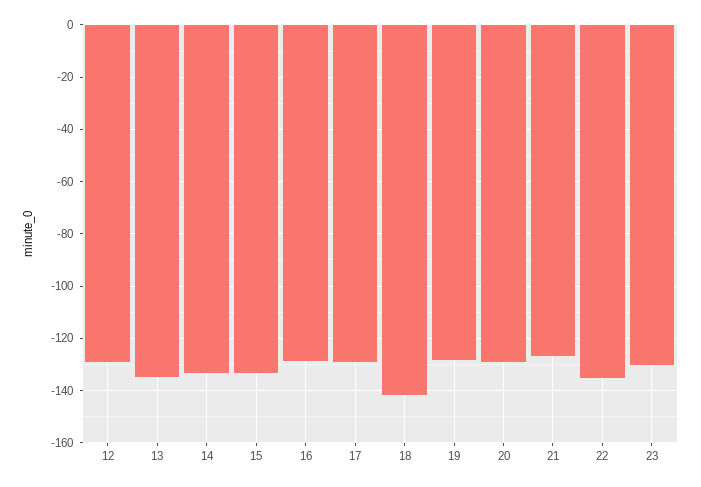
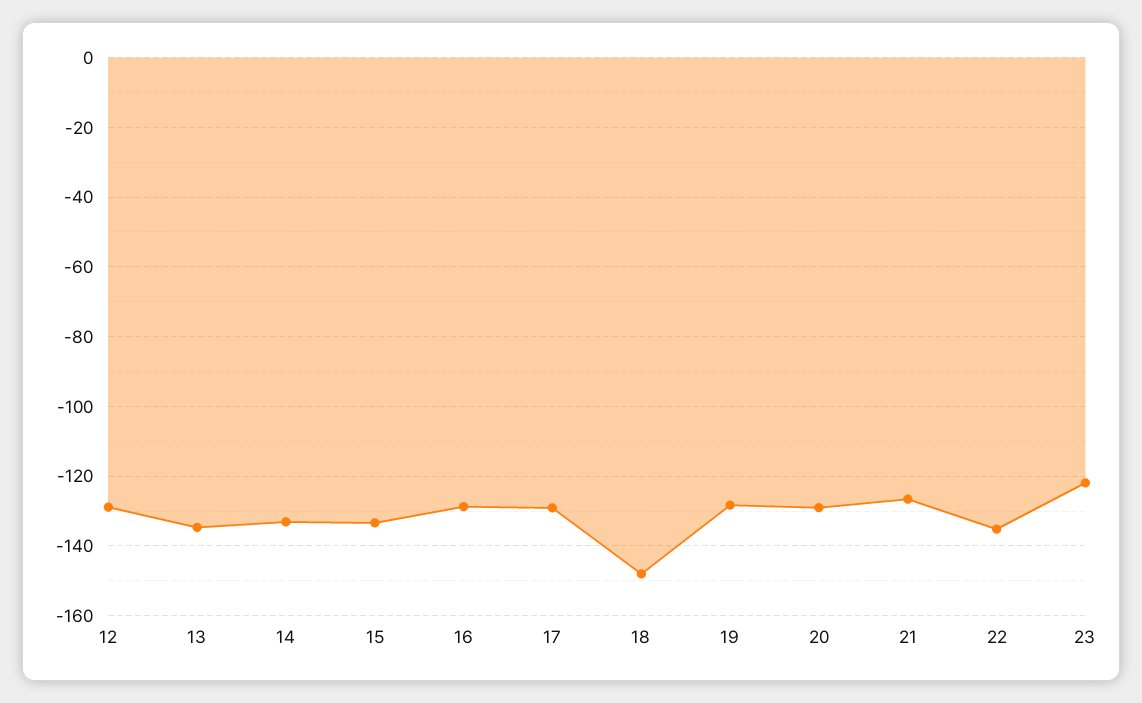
  {
    "12": -128,
    "13": -134,
    "14": -134,
    "15": -134,
    "16": -128,
    "17": -130,
-   "18": -142.5,
+   "18": -148,
    "19": -128,
    "20": -130,
    "21": -126,
    "22": -136,
-   "23": -130
+   "23": -122
  }

